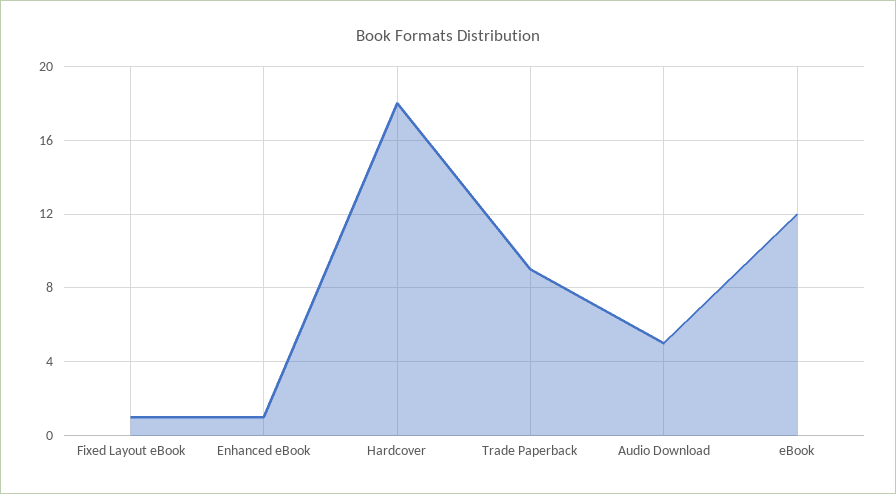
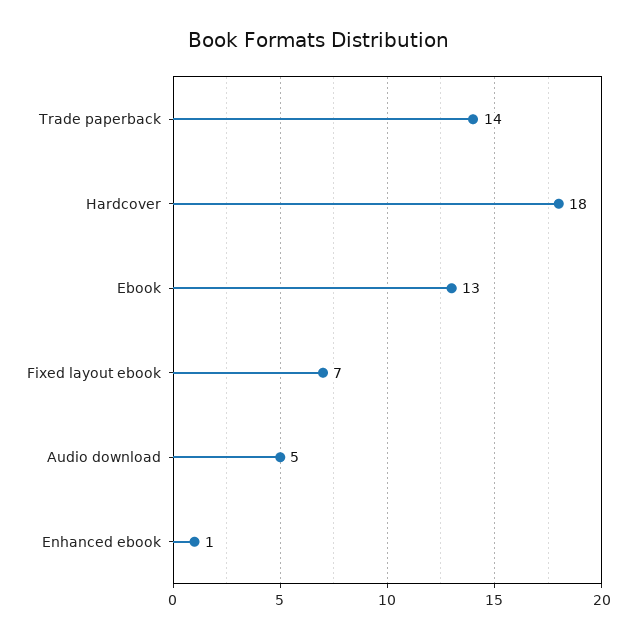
  {
-   "Fixed Layout eBook": 1,
+   "Fixed Layout eBook": 7,
    "Enhanced eBook": 1,
    "Hardcover": 18,
-   "Trade Paperback": 9,
+   "Trade Paperback": 14,
    "Audio Download": 5,
-   "eBook": 12
+   "eBook": 13
  }

